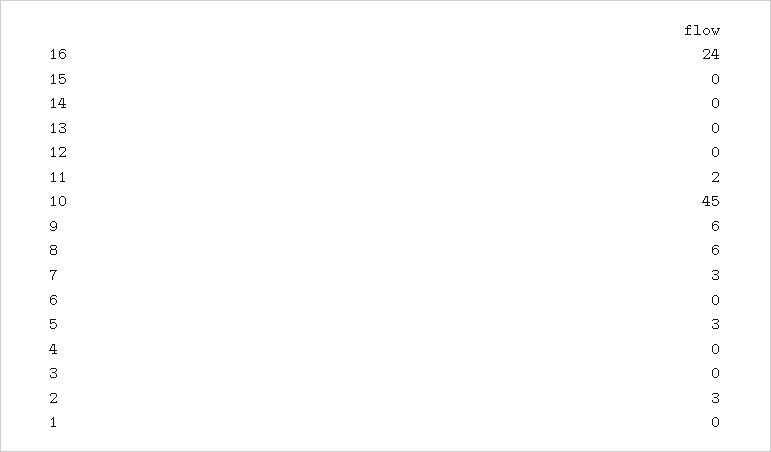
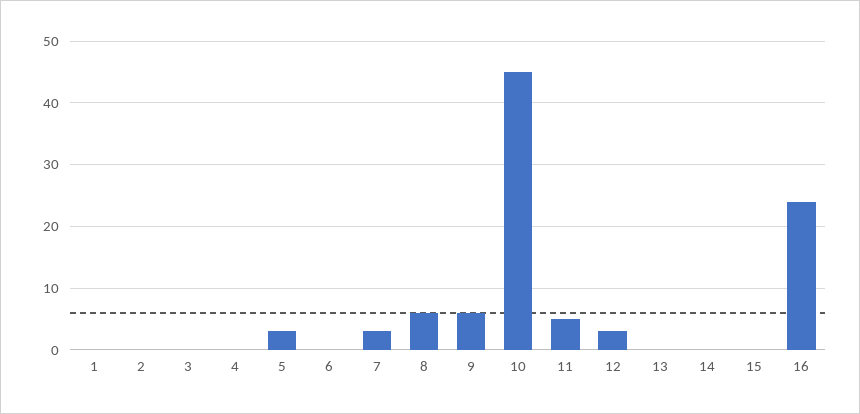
  {
    "16": 24,
    "15": 0,
    "14": 0,
    "13": 0,
-   "12": 0,
+   "12": 3,
-   "11": 2,
+   "11": 5,
    "10": 45,
    "9": 6,
    "8": 6,
    "7": 3,
    "6": 0,
    "5": 3,
    "4": 0,
    "3": 0,
-   "2": 3,
+   "2": 0,
    "1": 0
  }

